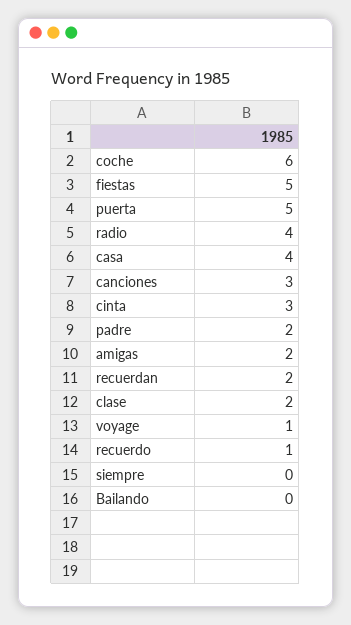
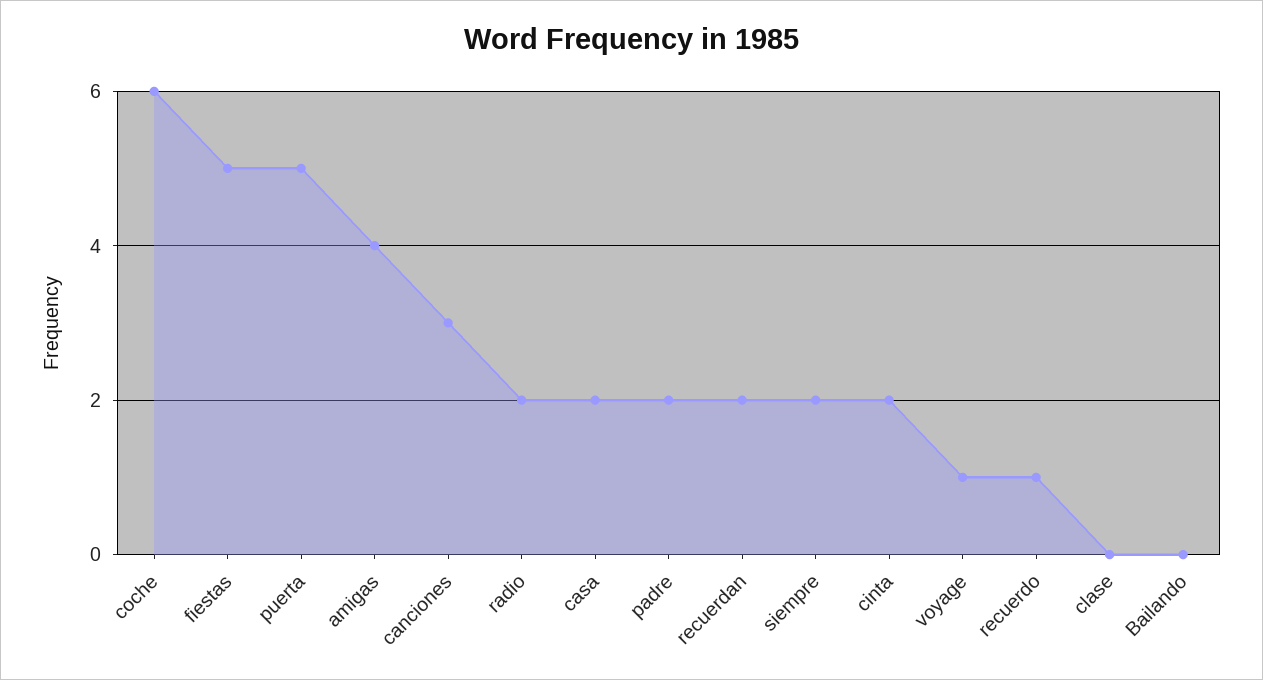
  {
    "coche": 6,
    "fiestas": 5,
    "puerta": 5,
-   "radio": 4,
+   "radio": 2,
-   "casa": 4,
+   "casa": 2,
    "canciones": 3,
-   "cinta": 3,
+   "cinta": 2,
    "padre": 2,
-   "amigas": 2,
+   "amigas": 4,
    "recuerdan": 2,
-   "clase": 2,
+   "clase": 0,
    "voyage": 1,
    "recuerdo": 1,
-   "siempre": 0,
+   "siempre": 2,
    "Bailando": 0
  }

